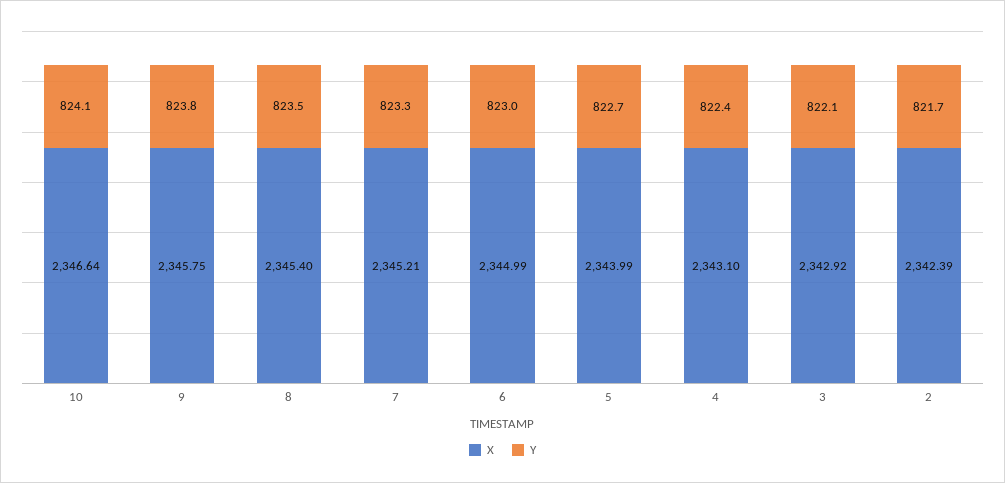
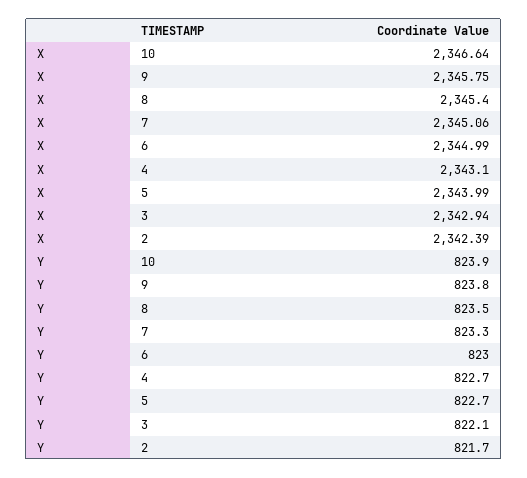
  {
    "X": {
      "10": 2346.64,
      "9": 2345.75,
      "8": 2345.4,
-     "7": 2345.21,
+     "7": 2345.06,
      "6": 2344.99,
      "5": 2343.99,
      "4": 2343.1,
-     "3": 2342.92,
+     "3": 2342.94,
      "2": 2342.39
    },
    "Y": {
-     "10": 824.1,
+     "10": 823.9,
      "9": 823.8,
      "8": 823.5,
      "7": 823.3,
      "6": 823,
      "5": 822.7,
-     "4": 822.4,
+     "4": 822.7,
      "3": 822.1,
      "2": 821.7
    }
  }

